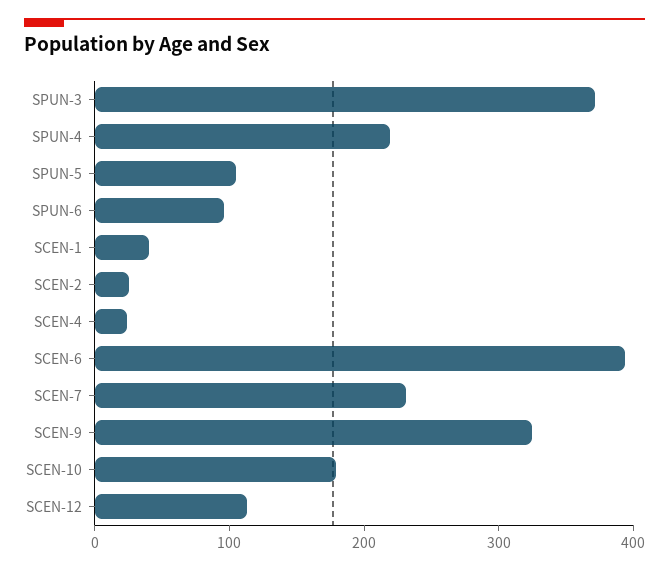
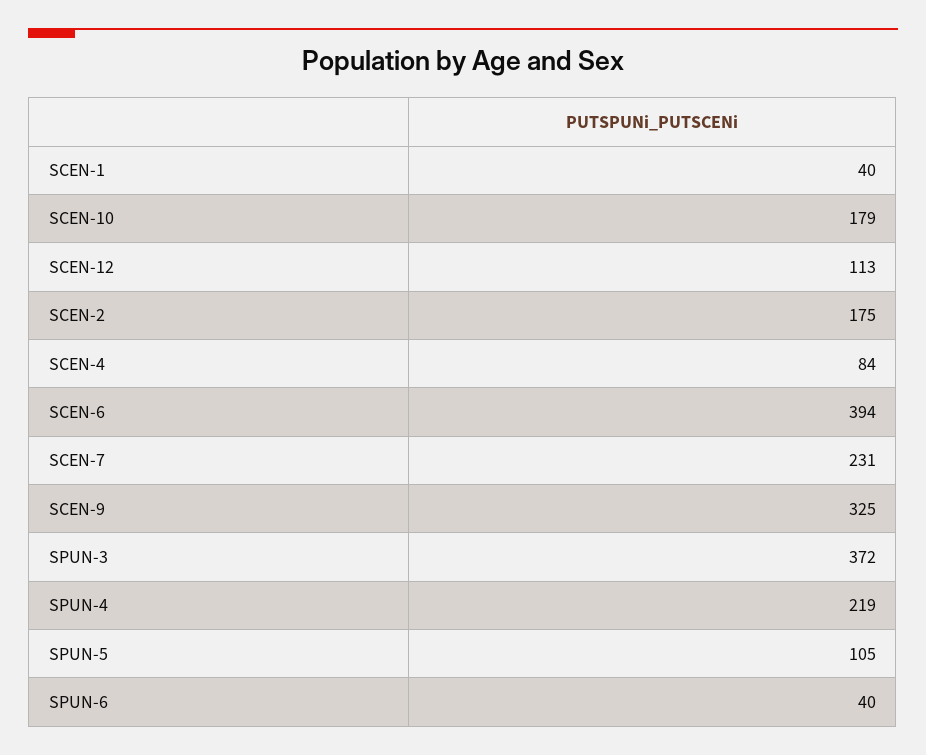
  {
    "SPUN-3": 372,
    "SPUN-4": 219,
    "SPUN-5": 105,
-   "SPUN-6": 100,
+   "SPUN-6": 40,
    "SCEN-1": 40,
-   "SCEN-2": 20,
+   "SCEN-2": 175,
-   "SCEN-4": 20,
+   "SCEN-4": 84,
    "SCEN-6": 394,
    "SCEN-7": 231,
    "SCEN-9": 325,
    "SCEN-10": 179,
    "SCEN-12": 113
  }

